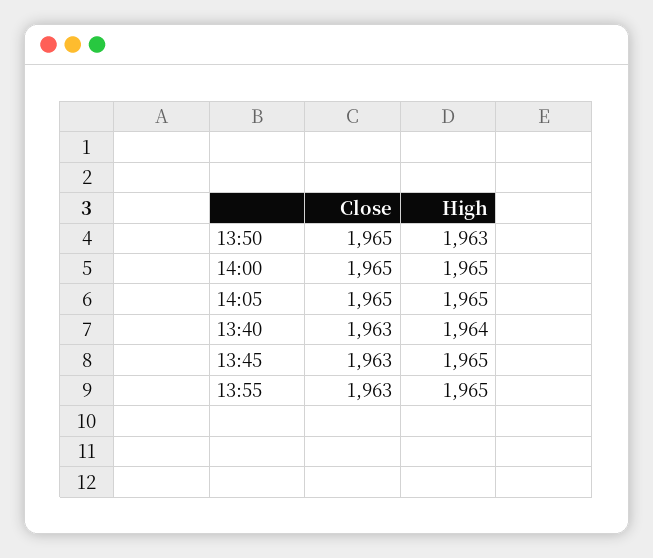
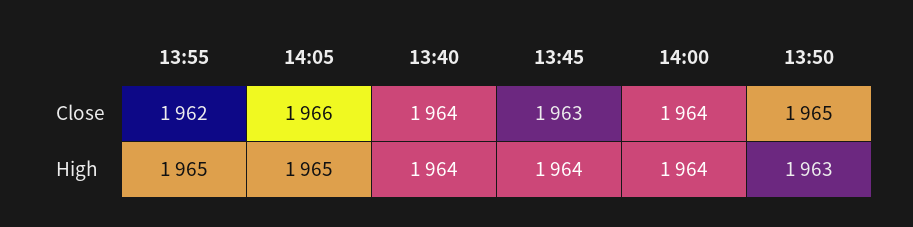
  {
    "Close": {
      "13:50": 1965,
-     "14:00": 1965,
+     "14:00": 1964,
-     "14:05": 1965,
+     "14:05": 1966,
-     "13:40": 1963,
+     "13:40": 1964,
      "13:45": 1963,
-     "13:55": 1963
+     "13:55": 1962
    },
    "High": {
      "13:50": 1963,
-     "14:00": 1965,
+     "14:00": 1964,
      "14:05": 1965,
      "13:40": 1964,
-     "13:45": 1965,
+     "13:45": 1964,
      "13:55": 1965
    }
  }

